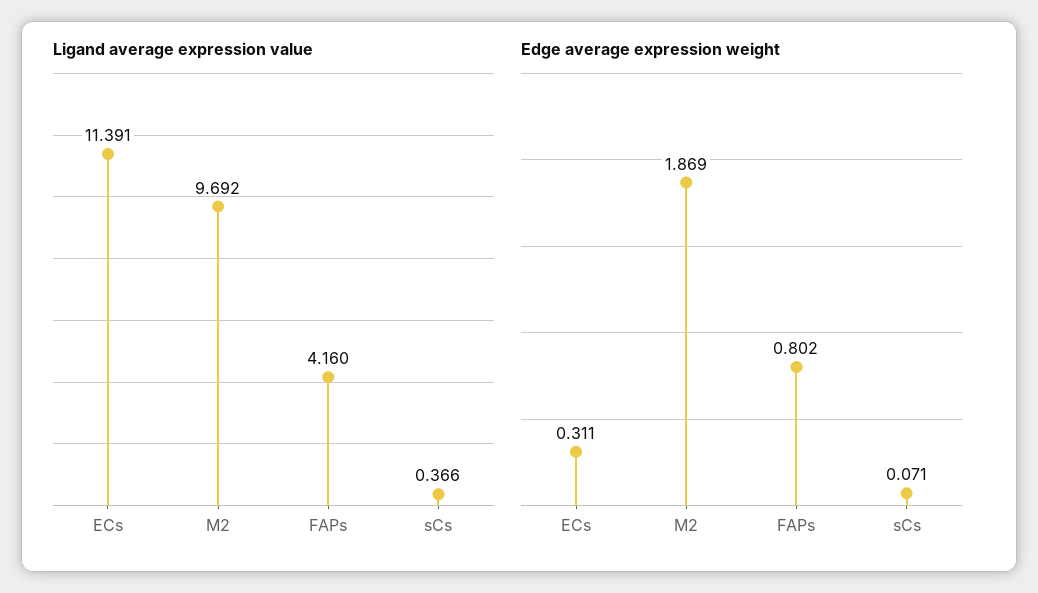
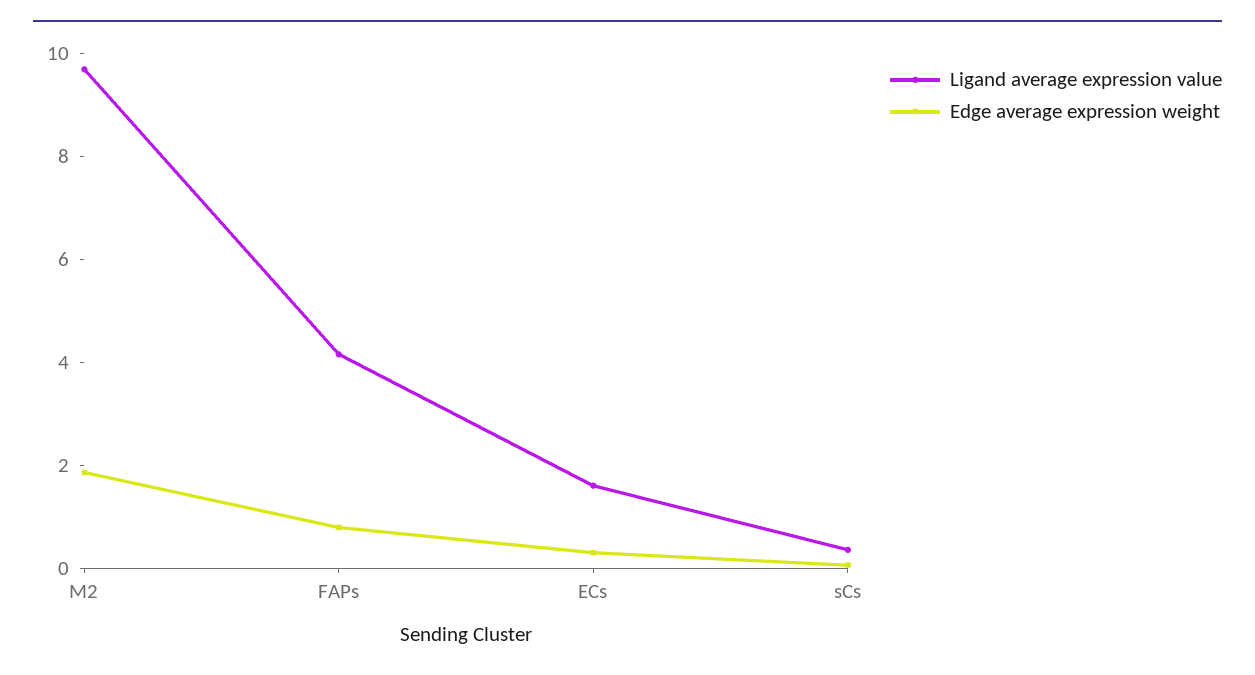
  {
    "Ligand average expression value": {
-     "ECs": 11.391,
+     "ECs": 1.5,
      "M2": 9.692,
      "FAPs": 4.16,
      "sCs": 0.366
    },
    "Edge average expression weight": {
      "ECs": 0.311,
      "M2": 1.869,
      "FAPs": 0.802,
      "sCs": 0.071
    }
  }

